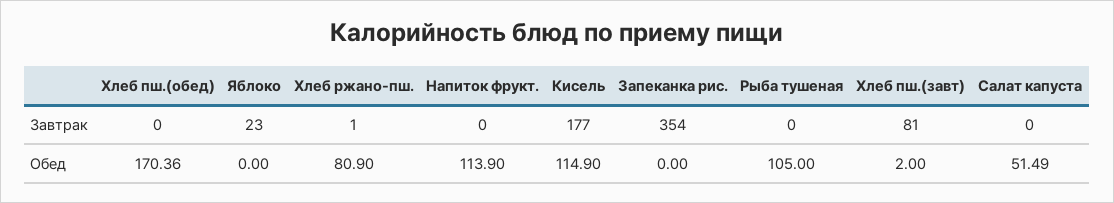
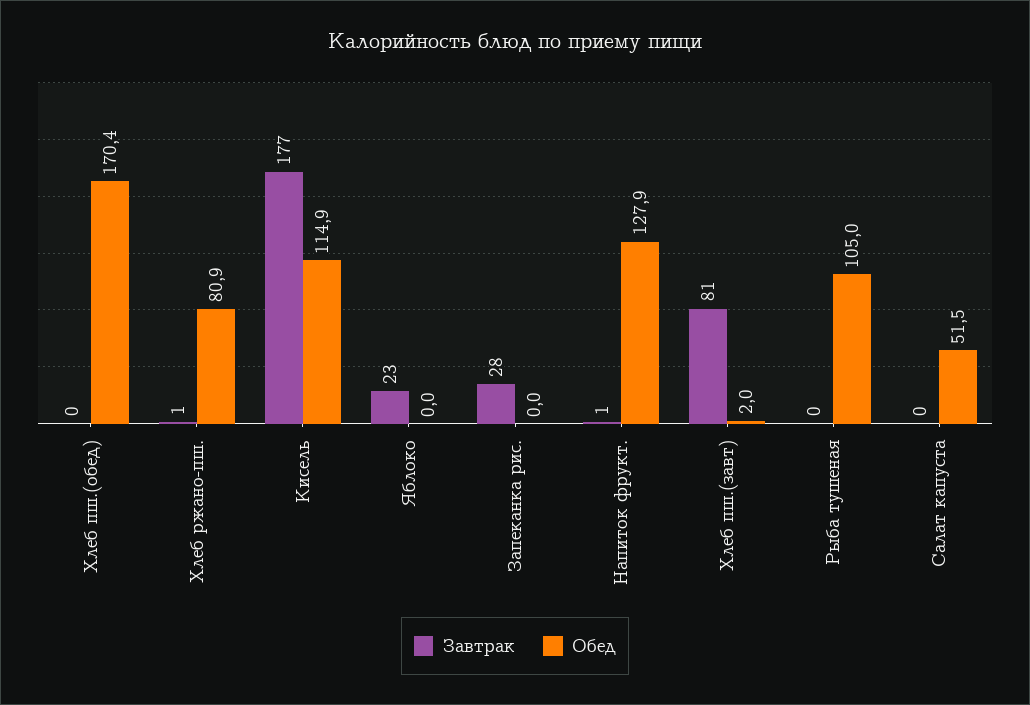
  {
    "Завтрак": {
      "Хлеб пш.(обед)": 0,
      "Яблоко": 23,
      "Хлеб ржано-пш.": 1,
-     "Напиток фрукт.": 0,
+     "Напиток фрукт.": 1,
      "Кисель": 177,
-     "Запеканка рис.": 354,
+     "Запеканка рис.": 28,
      "Рыба тушеная": 0,
      "Хлеб пш.(завт)": 81,
      "Салат капуста": 0
    },
    "Обед": {
      "Хлеб пш.(обед)": 170.36,
      "Яблоко": 0,
      "Хлеб ржано-пш.": 80.9,
-     "Напиток фрукт.": 113.9,
+     "Напиток фрукт.": 127.9,
      "Кисель": 114.9,
      "Запеканка рис.": 0,
      "Рыба тушеная": 105,
      "Хлеб пш.(завт)": 2,
      "Салат капуста": 51.49
    }
  }

